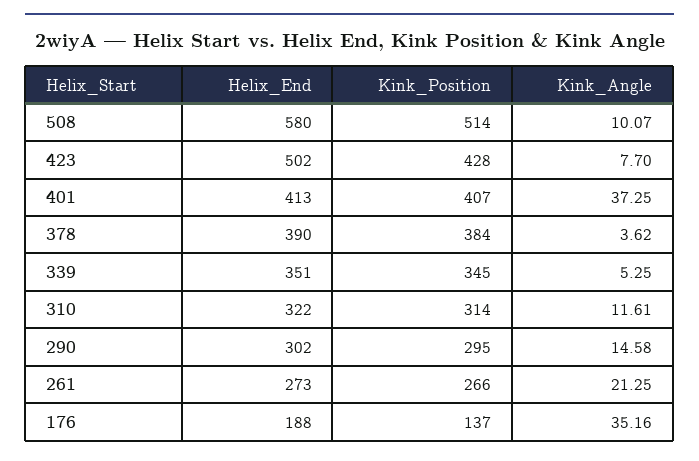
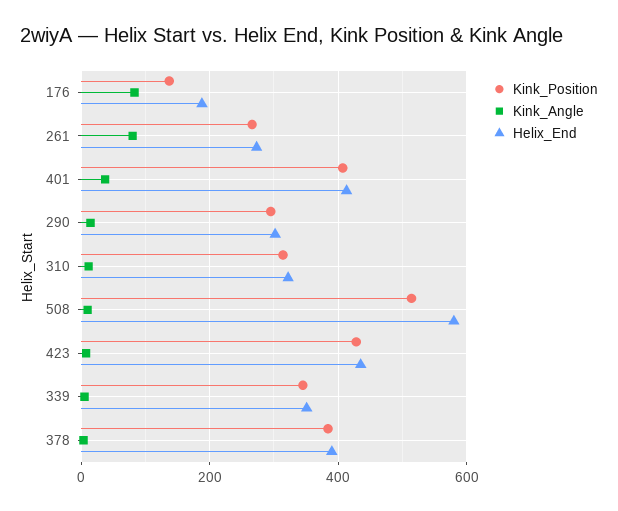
  {
    "Helix_End": {
      "508": 580,
-     "423": 502,
+     "423": 440,
      "401": 413,
      "378": 390,
      "339": 351,
      "310": 322,
      "290": 302,
      "261": 273,
      "176": 188
    },
    "Kink_Position": {
      "508": 514,
      "423": 428,
      "401": 407,
      "378": 384,
      "339": 345,
      "310": 314,
      "290": 295,
      "261": 266,
      "176": 137
    },
    "Kink_Angle": {
      "508": 10.07,
      "423": 7.7,
      "401": 37.25,
      "378": 3.62,
      "339": 5.25,
      "310": 11.61,
      "290": 14.58,
-     "261": 21.25,
+     "261": 80,
-     "176": 35.16
+     "176": 80
    }
  }

